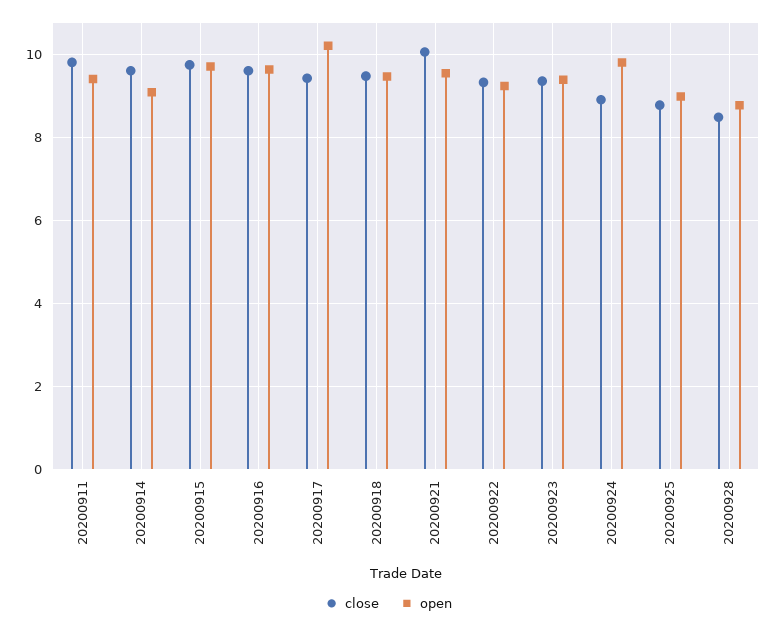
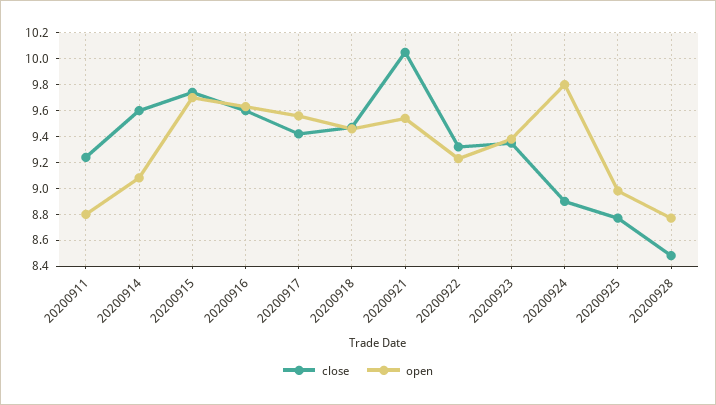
  {
    "close": {
-     "20200911": 9.8,
+     "20200911": 9.25,
      "20200914": 9.6,
      "20200915": 9.75,
      "20200916": 9.6,
      "20200917": 9.4,
      "20200918": 9.45,
      "20200921": 10.05,
      "20200922": 9.3,
      "20200923": 9.35,
      "20200924": 8.9,
      "20200925": 8.75,
      "20200928": 8.5
    },
    "open": {
-     "20200911": 9.4,
+     "20200911": 8.8,
      "20200914": 9.1,
      "20200915": 9.7,
      "20200916": 9.65,
-     "20200917": 10.2,
+     "20200917": 9.55,
      "20200918": 9.45,
      "20200921": 9.55,
      "20200922": 9.25,
      "20200923": 9.4,
      "20200924": 9.8,
      "20200925": 9,
      "20200928": 8.75
    }
  }

